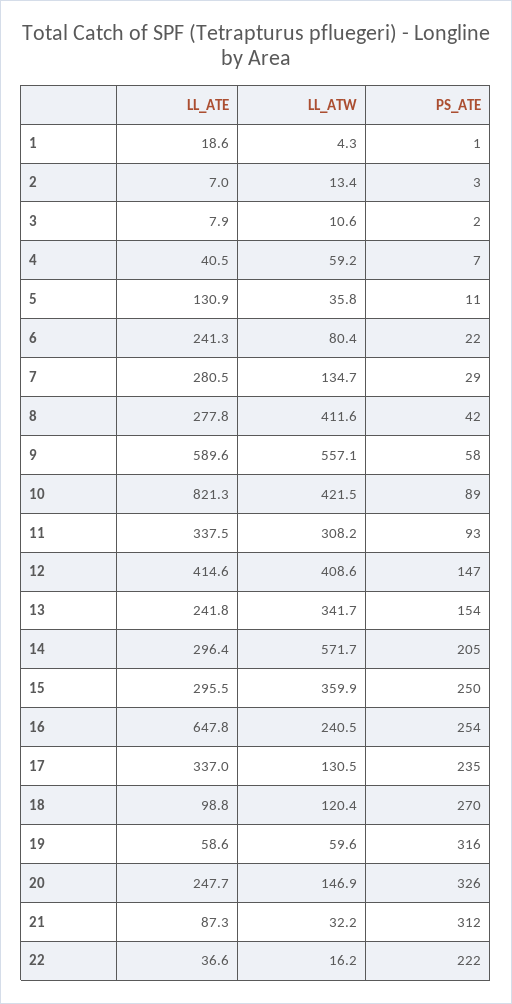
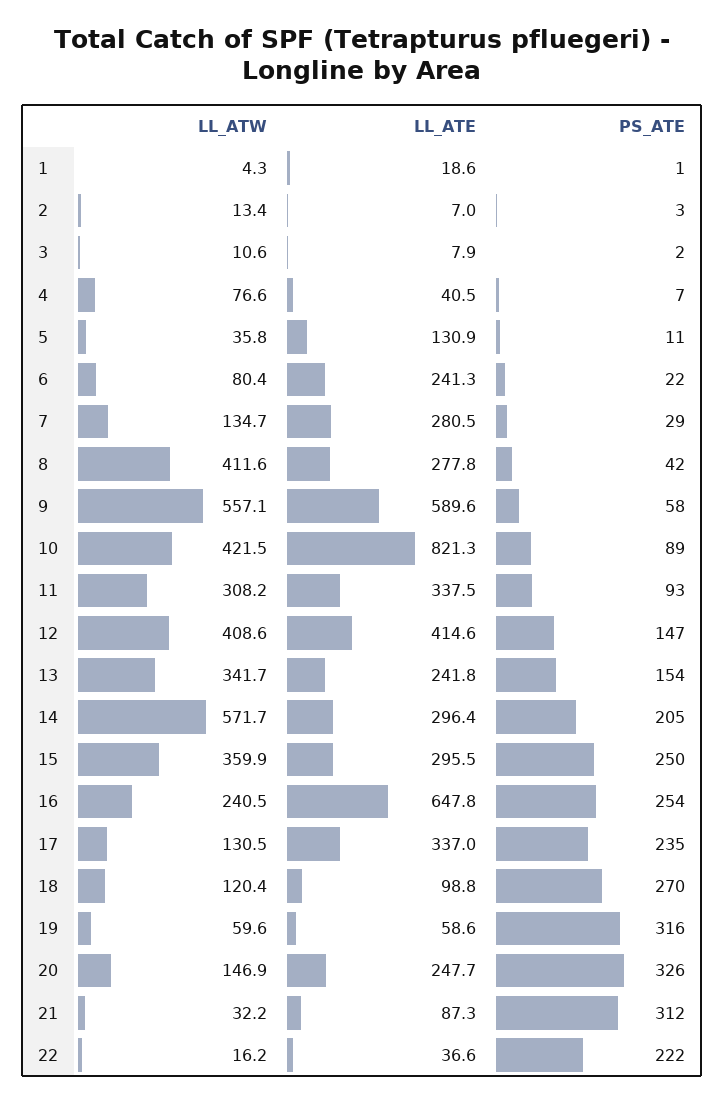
  {
    "LL_ATE": {
      "1": 18.6,
      "2": 7,
      "3": 7.9,
      "4": 40.5,
      "5": 130.9,
      "6": 241.3,
      "7": 280.5,
      "8": 277.8,
      "9": 589.6,
      "10": 821.3,
      "11": 337.5,
      "12": 414.6,
      "13": 241.8,
      "14": 296.4,
      "15": 295.5,
      "16": 647.8,
      "17": 337,
      "18": 98.8,
      "19": 58.6,
      "20": 247.7,
      "21": 87.3,
      "22": 36.6
    },
    "LL_ATW": {
      "1": 4.3,
      "2": 13.4,
      "3": 10.6,
-     "4": 59.2,
+     "4": 76.6,
      "5": 35.8,
      "6": 80.4,
      "7": 134.7,
      "8": 411.6,
      "9": 557.1,
      "10": 421.5,
      "11": 308.2,
      "12": 408.6,
      "13": 341.7,
      "14": 571.7,
      "15": 359.9,
      "16": 240.5,
      "17": 130.5,
      "18": 120.4,
      "19": 59.6,
      "20": 146.9,
      "21": 32.2,
      "22": 16.2
    },
    "PS_ATE": {
      "1": 1,
      "2": 3,
      "3": 2,
      "4": 7,
      "5": 11,
      "6": 22,
      "7": 29,
      "8": 42,
      "9": 58,
      "10": 89,
      "11": 93,
      "12": 147,
      "13": 154,
      "14": 205,
      "15": 250,
      "16": 254,
      "17": 235,
      "18": 270,
      "19": 316,
      "20": 326,
      "21": 312,
      "22": 222
    }
  }

